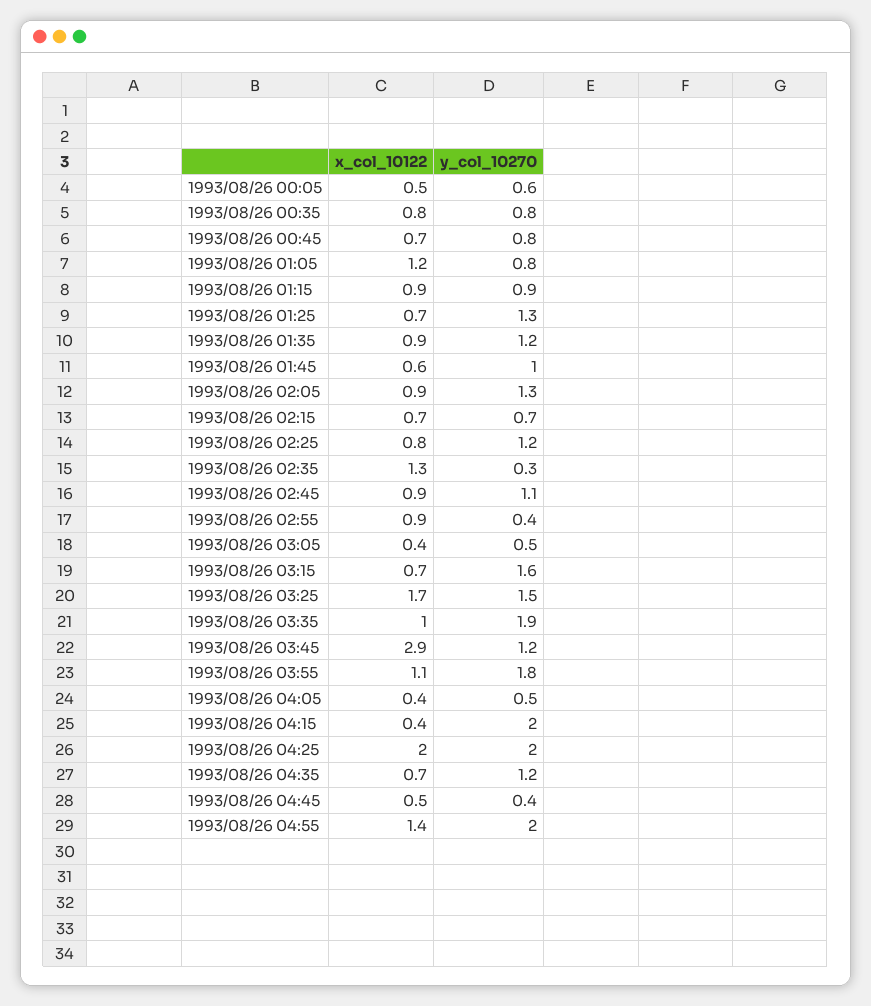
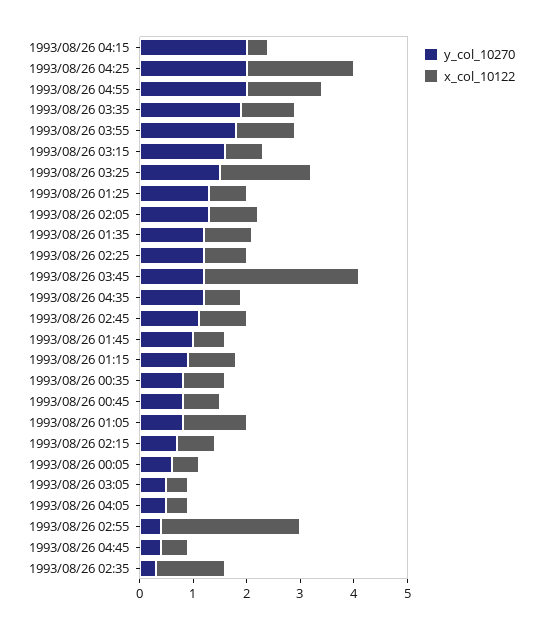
  {
    "x_col_10122": {
      "1993/08/26 00:05": 0.5,
      "1993/08/26 00:35": 0.8,
      "1993/08/26 00:45": 0.7,
      "1993/08/26 01:05": 1.2,
      "1993/08/26 01:15": 0.9,
      "1993/08/26 01:25": 0.7,
      "1993/08/26 01:35": 0.9,
      "1993/08/26 01:45": 0.6,
      "1993/08/26 02:05": 0.9,
      "1993/08/26 02:15": 0.7,
      "1993/08/26 02:25": 0.8,
      "1993/08/26 02:35": 1.3,
      "1993/08/26 02:45": 0.9,
-     "1993/08/26 02:55": 0.9,
+     "1993/08/26 02:55": 2.5,
      "1993/08/26 03:05": 0.4,
      "1993/08/26 03:15": 0.7,
      "1993/08/26 03:25": 1.7,
      "1993/08/26 03:35": 1,
      "1993/08/26 03:45": 2.9,
      "1993/08/26 03:55": 1.1,
      "1993/08/26 04:05": 0.4,
      "1993/08/26 04:15": 0.4,
      "1993/08/26 04:25": 2,
      "1993/08/26 04:35": 0.7,
      "1993/08/26 04:45": 0.5,
      "1993/08/26 04:55": 1.4
    },
    "y_col_10270": {
      "1993/08/26 00:05": 0.6,
      "1993/08/26 00:35": 0.8,
      "1993/08/26 00:45": 0.8,
      "1993/08/26 01:05": 0.8,
      "1993/08/26 01:15": 0.9,
      "1993/08/26 01:25": 1.3,
      "1993/08/26 01:35": 1.2,
      "1993/08/26 01:45": 1,
      "1993/08/26 02:05": 1.3,
      "1993/08/26 02:15": 0.7,
      "1993/08/26 02:25": 1.2,
      "1993/08/26 02:35": 0.3,
      "1993/08/26 02:45": 1.1,
      "1993/08/26 02:55": 0.4,
      "1993/08/26 03:05": 0.5,
      "1993/08/26 03:15": 1.6,
      "1993/08/26 03:25": 1.5,
      "1993/08/26 03:35": 1.9,
      "1993/08/26 03:45": 1.2,
      "1993/08/26 03:55": 1.8,
      "1993/08/26 04:05": 0.5,
      "1993/08/26 04:15": 2,
      "1993/08/26 04:25": 2,
      "1993/08/26 04:35": 1.2,
      "1993/08/26 04:45": 0.4,
      "1993/08/26 04:55": 2
    }
  }

